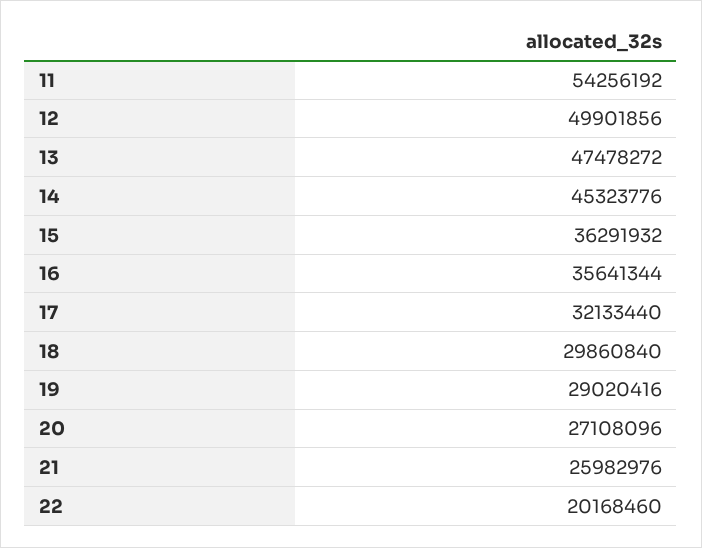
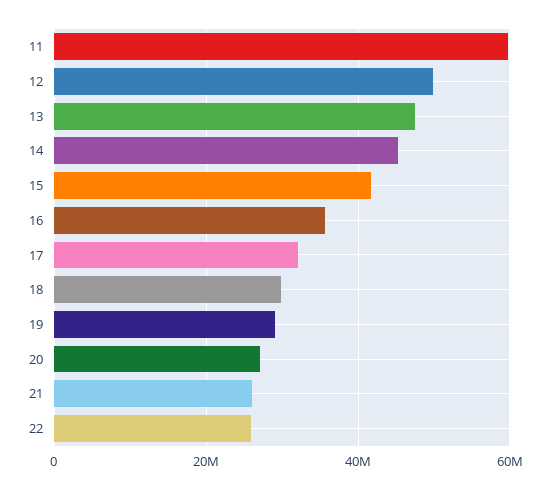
  {
-   "11": 54256192,
+   "11": 60000000,
    "12": 49901856,
    "13": 47478272,
    "14": 45323776,
-   "15": 36291932,
+   "15": 42000000,
    "16": 35641344,
    "17": 32133440,
    "18": 29860840,
    "19": 29020416,
    "20": 27108096,
    "21": 25982976,
-   "22": 20168460
+   "22": 26000000
  }

